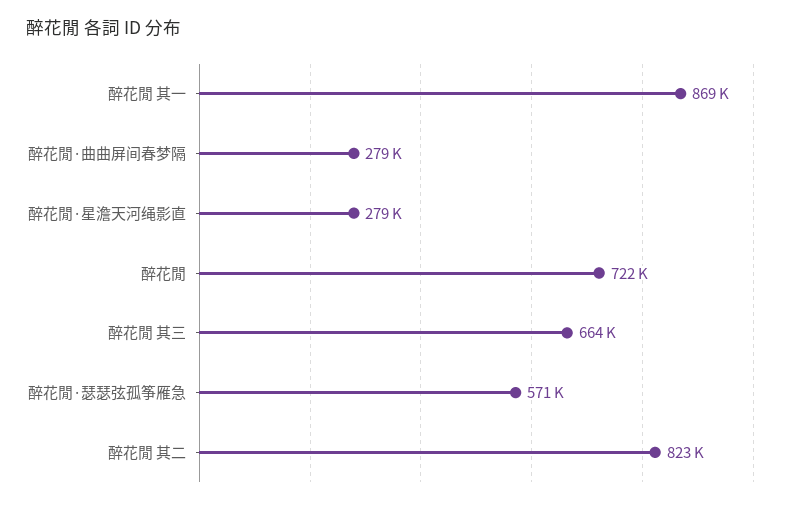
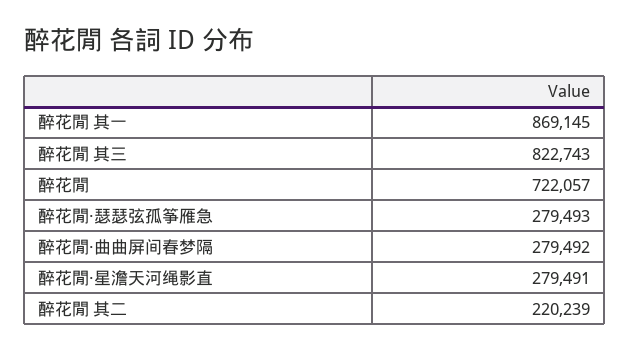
  {
    "醉花閒 其一": 869145,
    "醉花閒·曲曲屏间春梦隔": 279492,
    "醉花閒·星澹天河绳影直": 279491,
    "醉花閒": 722057,
-   "醉花閒 其三": 664000,
+   "醉花閒 其三": 822743,
-   "醉花閒·瑟瑟弦孤筝雁急": 571000,
+   "醉花閒·瑟瑟弦孤筝雁急": 279493,
-   "醉花閒 其二": 823000
+   "醉花閒 其二": 220239
  }

